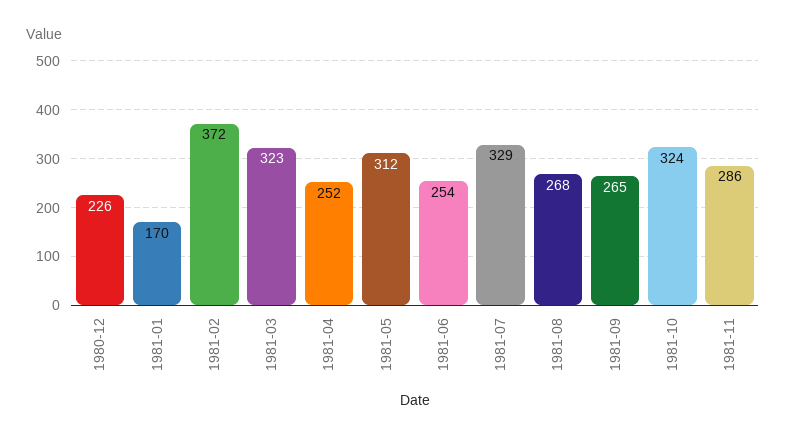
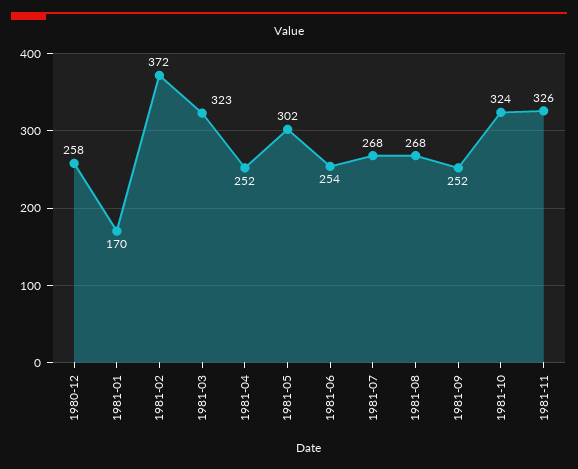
  {
-   "1980-12": 226,
+   "1980-12": 258,
    "1981-01": 170,
    "1981-02": 372,
    "1981-03": 323,
    "1981-04": 252,
-   "1981-05": 312,
+   "1981-05": 302,
    "1981-06": 254,
-   "1981-07": 329,
+   "1981-07": 268,
    "1981-08": 268,
-   "1981-09": 265,
+   "1981-09": 252,
    "1981-10": 324,
-   "1981-11": 286
+   "1981-11": 326
  }

